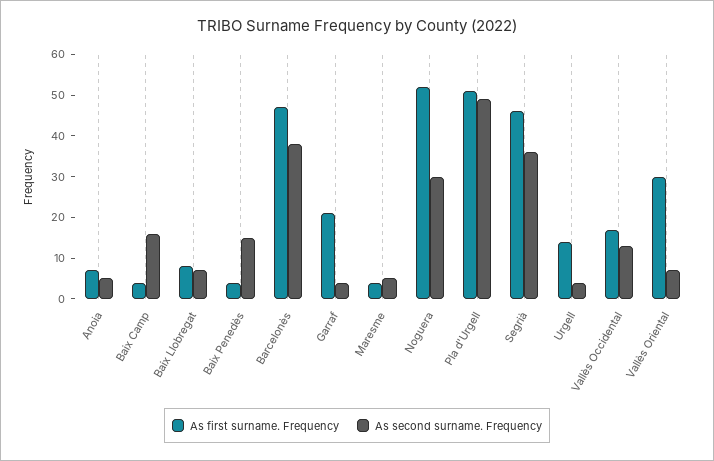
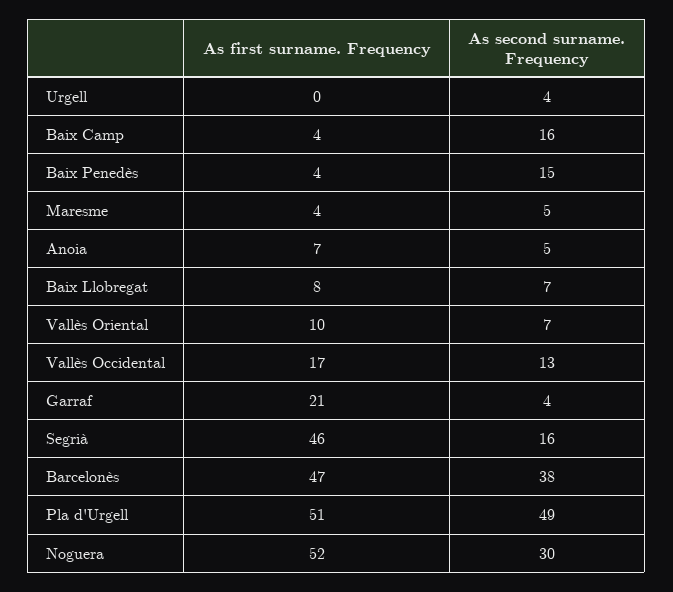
  {
    "As first surname. Frequency": {
      "Anoia": 7,
      "Baix Camp": 4,
      "Baix Llobregat": 8,
      "Baix Penedès": 4,
      "Barcelonès": 47,
      "Garraf": 21,
      "Maresme": 4,
      "Noguera": 52,
      "Pla d'Urgell": 51,
      "Segrià": 46,
-     "Urgell": 15,
+     "Urgell": 0,
      "Vallès Occidental": 17,
-     "Vallès Oriental": 30
+     "Vallès Oriental": 10
    },
    "As second surname. Frequency": {
      "Anoia": 5,
      "Baix Camp": 16,
      "Baix Llobregat": 7,
      "Baix Penedès": 15,
      "Barcelonès": 38,
      "Garraf": 4,
      "Maresme": 5,
      "Noguera": 30,
      "Pla d'Urgell": 49,
-     "Segrià": 35,
+     "Segrià": 16,
      "Urgell": 4,
      "Vallès Occidental": 13,
      "Vallès Oriental": 7
    }
  }

